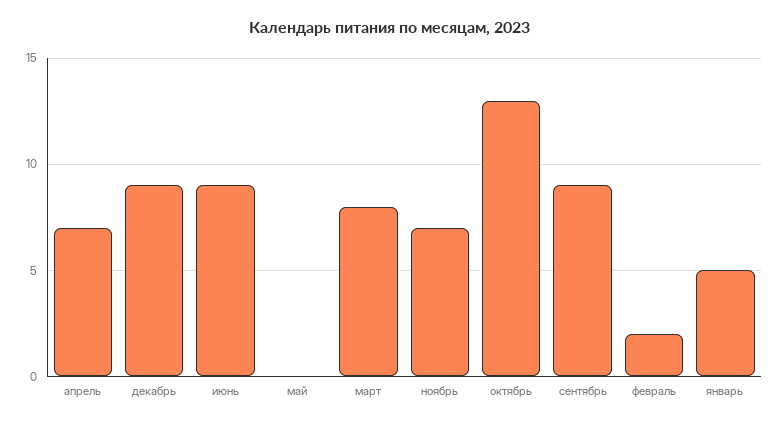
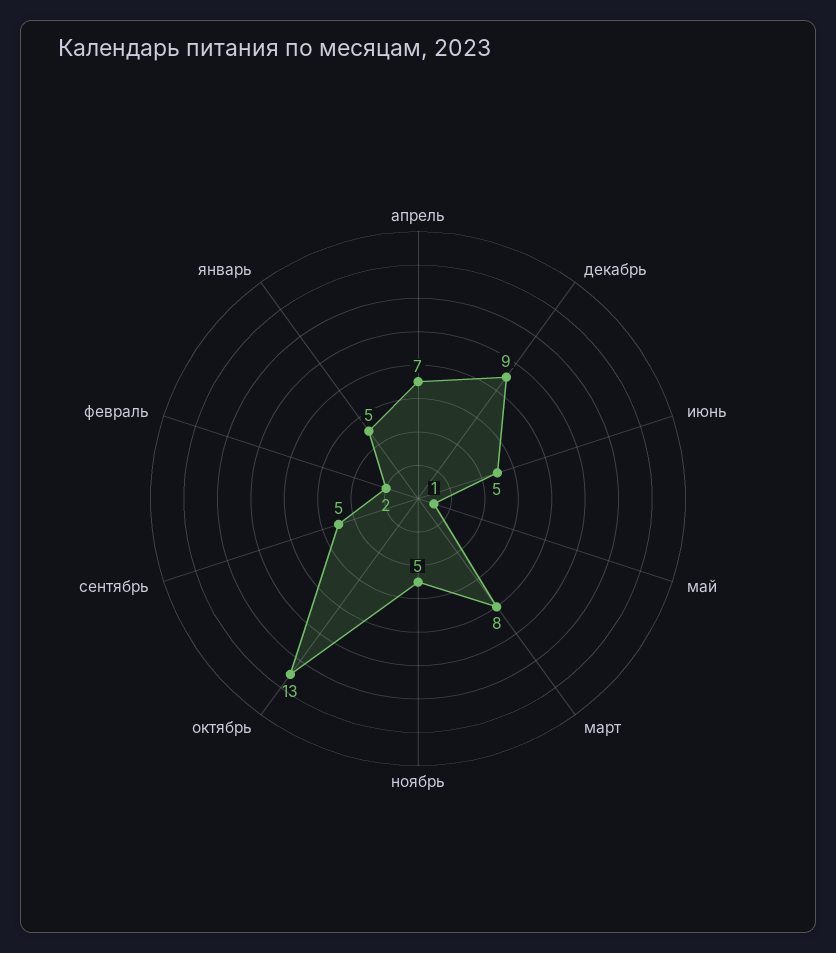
  {
    "апрель": 7,
    "декабрь": 9,
-   "июнь": 9,
+   "июнь": 5,
-   "май": 0,
+   "май": 1,
    "март": 8,
-   "ноябрь": 7,
+   "ноябрь": 5,
    "октябрь": 13,
-   "сентябрь": 9,
+   "сентябрь": 5,
    "февраль": 2,
    "январь": 5
  }

